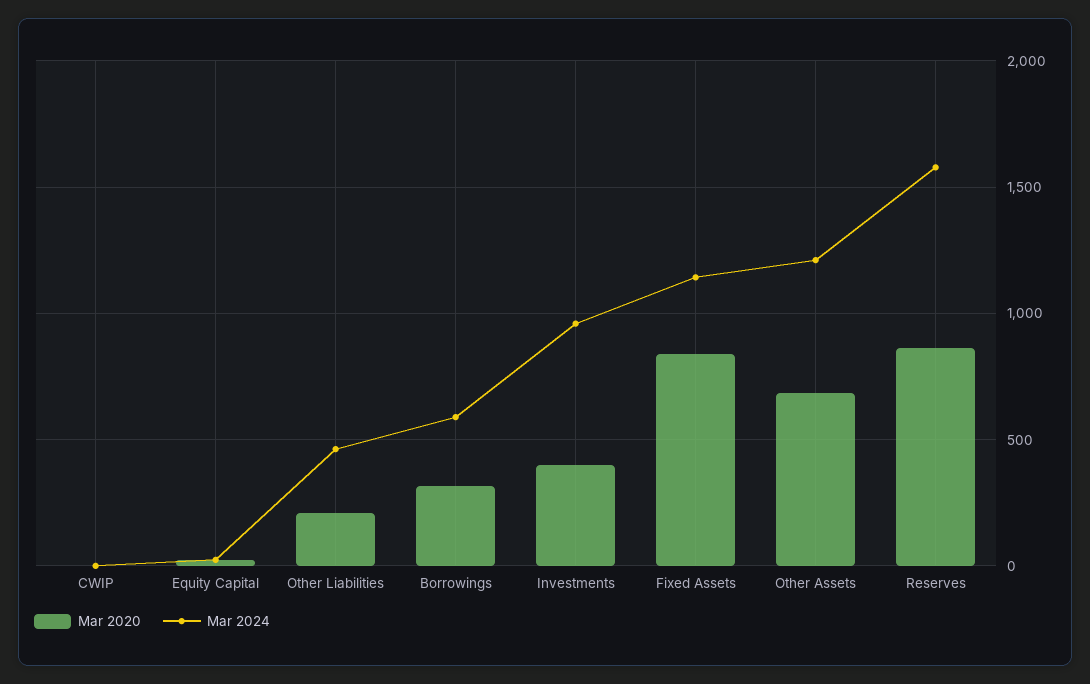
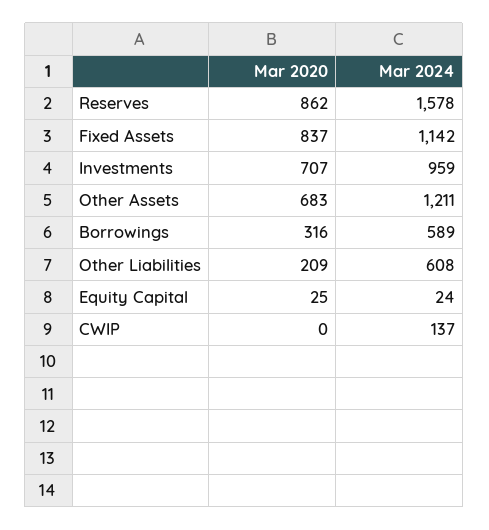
  {
    "Mar 2020": {
      "CWIP": 0,
      "Equity Capital": 25,
      "Other Liabilities": 209,
      "Borrowings": 316,
-     "Investments": 400,
+     "Investments": 707,
      "Fixed Assets": 837,
      "Other Assets": 683,
      "Reserves": 862
    },
    "Mar 2024": {
-     "CWIP": 0,
+     "CWIP": 137,
      "Equity Capital": 24,
-     "Other Liabilities": 450,
+     "Other Liabilities": 608,
      "Borrowings": 589,
      "Investments": 959,
      "Fixed Assets": 1142,
      "Other Assets": 1211,
      "Reserves": 1578
    }
  }

